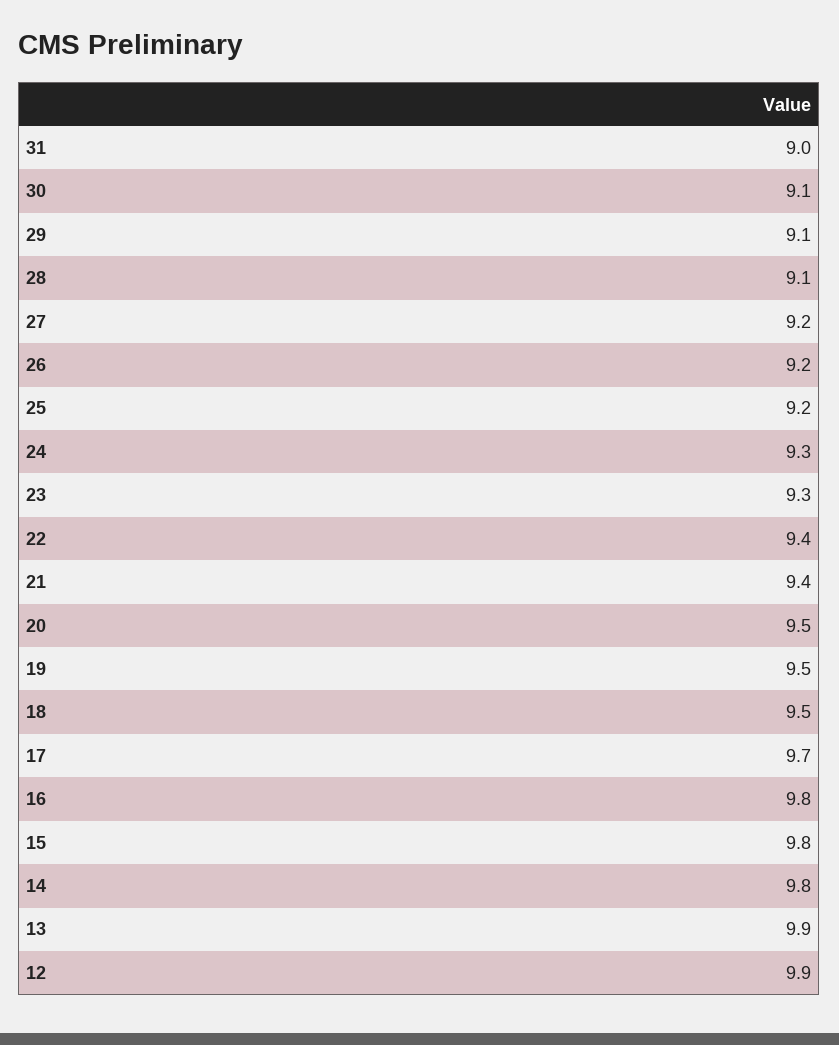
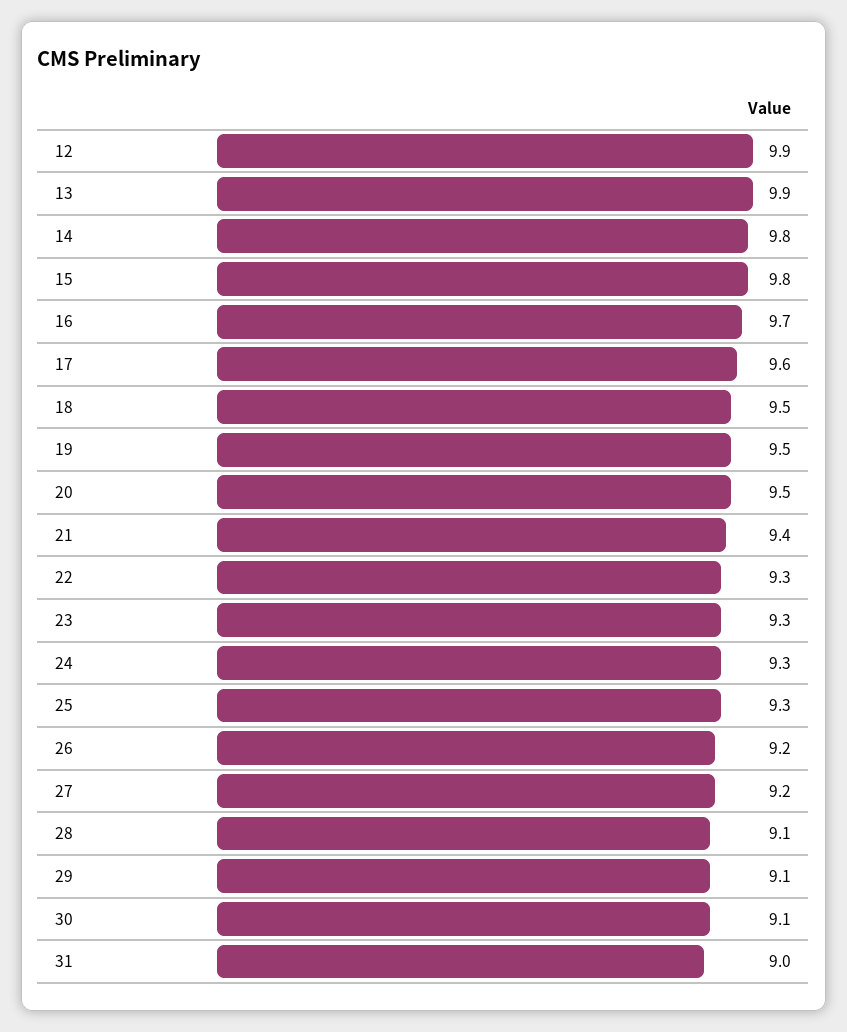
  {
    "31": 9,
    "30": 9.1,
    "29": 9.1,
    "28": 9.1,
    "27": 9.2,
    "26": 9.2,
-   "25": 9.2,
+   "25": 9.3,
    "24": 9.3,
    "23": 9.3,
-   "22": 9.4,
+   "22": 9.3,
    "21": 9.4,
    "20": 9.5,
    "19": 9.5,
    "18": 9.5,
-   "17": 9.7,
+   "17": 9.6,
-   "16": 9.8,
+   "16": 9.7,
    "15": 9.8,
    "14": 9.8,
    "13": 9.9,
    "12": 9.9
  }

